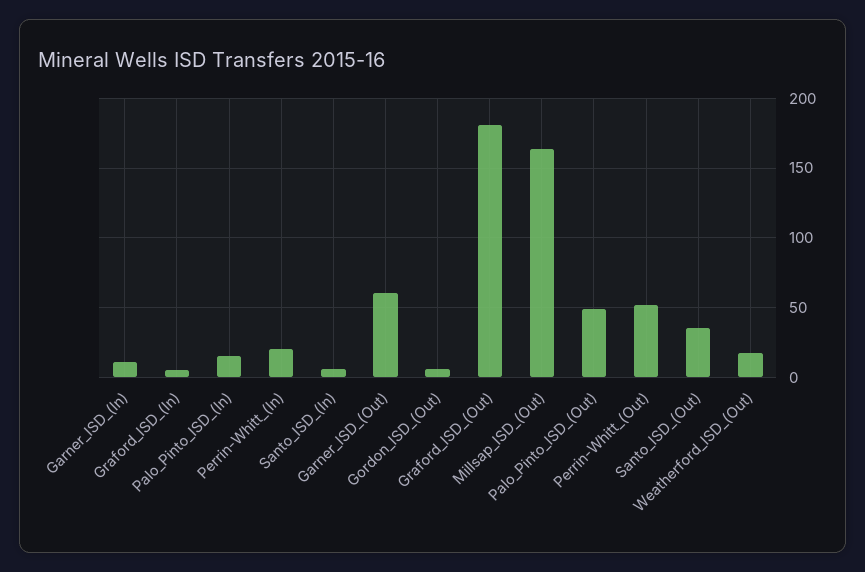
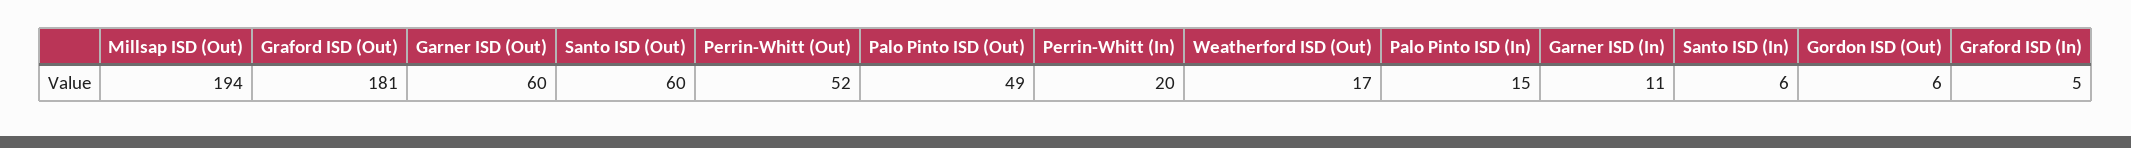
  {
    "Garner_ISD_(In)": 11,
    "Graford_ISD_(In)": 5,
    "Palo_Pinto_ISD_(In)": 15,
    "Perrin-Whitt_(In)": 20,
    "Santo_ISD_(In)": 6,
    "Garner_ISD_(Out)": 60,
    "Gordon_ISD_(Out)": 6,
    "Graford_ISD_(Out)": 181,
-   "Millsap_ISD_(Out)": 165,
+   "Millsap_ISD_(Out)": 194,
    "Palo_Pinto_ISD_(Out)": 49,
    "Perrin-Whitt_(Out)": 52,
-   "Santo_ISD_(Out)": 35,
+   "Santo_ISD_(Out)": 60,
    "Weatherford_ISD_(Out)": 17
  }

